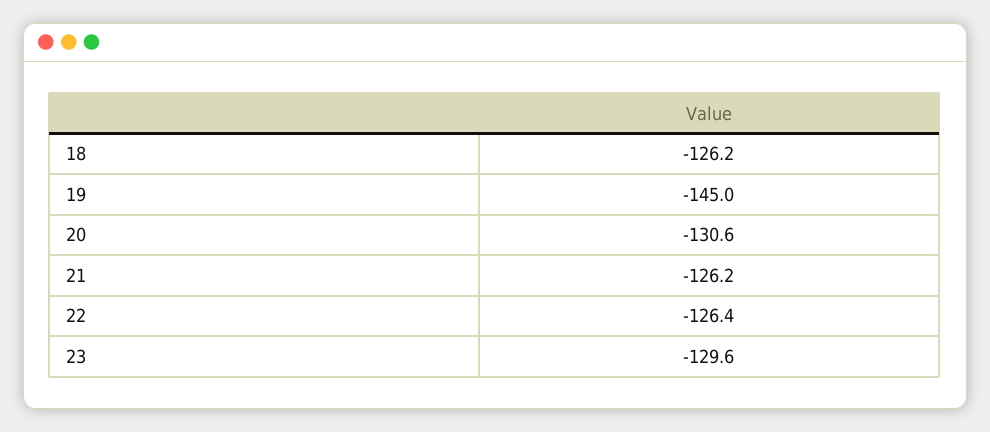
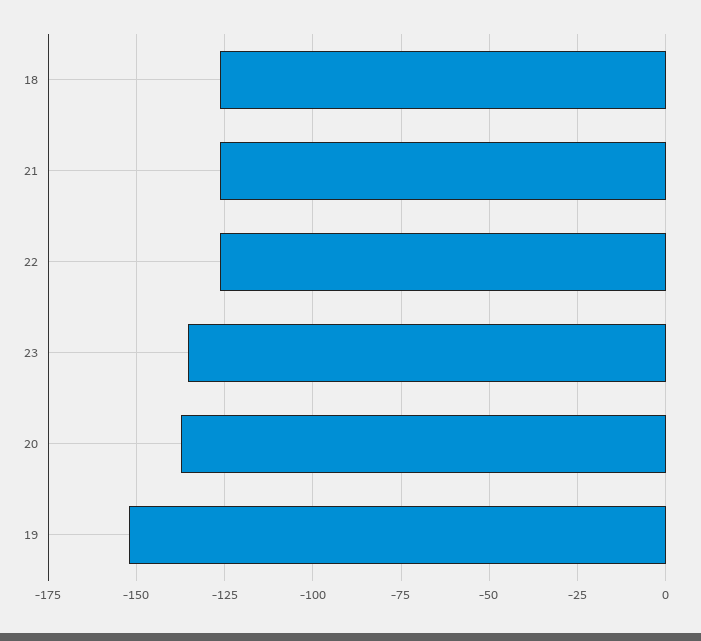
  {
    "18": -126.2,
-   "19": -145,
+   "19": -152.5,
-   "20": -130.6,
+   "20": -137.5,
    "21": -126.2,
    "22": -126.4,
-   "23": -129.6
+   "23": -135
  }

